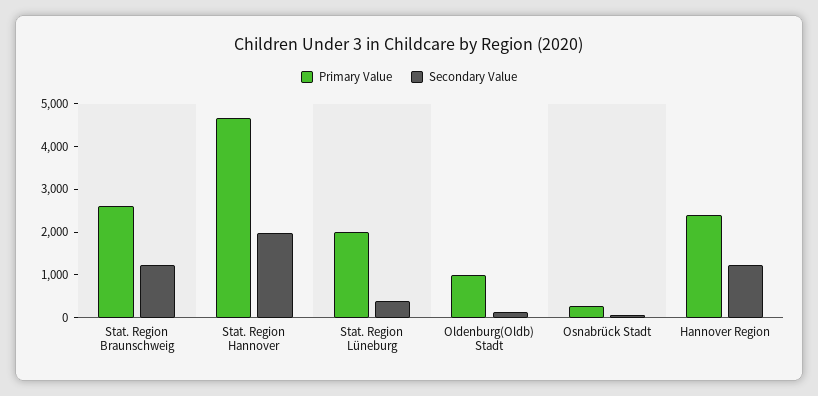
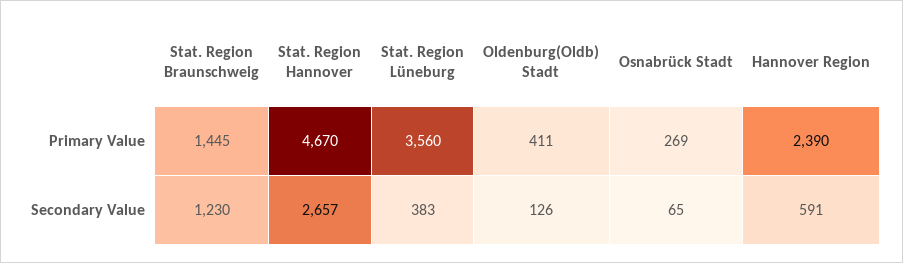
  {
    "Primary Value": {
-     "Stat. Region Braunschweig": 2600,
+     "Stat. Region Braunschweig": 1445,
      "Stat. Region Hannover": 4670,
-     "Stat. Region Lüneburg": 2000,
+     "Stat. Region Lüneburg": 3560,
-     "Oldenburg(Oldb) Stadt": 1000,
+     "Oldenburg(Oldb) Stadt": 411,
      "Osnabrück Stadt": 269,
      "Hannover Region": 2390
    },
    "Secondary Value": {
      "Stat. Region Braunschweig": 1230,
-     "Stat. Region Hannover": 2000,
+     "Stat. Region Hannover": 2657,
      "Stat. Region Lüneburg": 383,
      "Oldenburg(Oldb) Stadt": 126,
      "Osnabrück Stadt": 65,
-     "Hannover Region": 1200
+     "Hannover Region": 591
    }
  }

